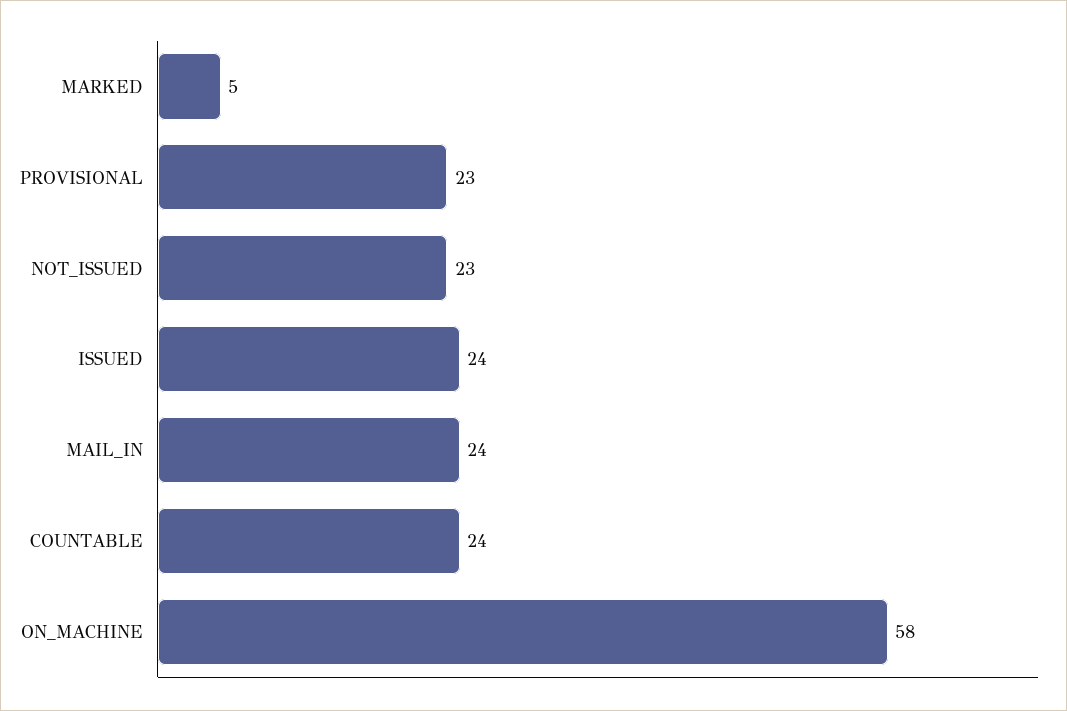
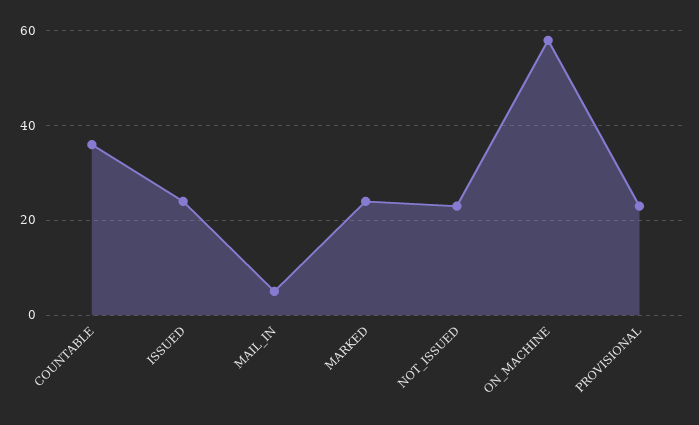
  {
-   "MARKED": 5,
+   "MARKED": 25,
    "PROVISIONAL": 23,
    "NOT_ISSUED": 23,
    "ISSUED": 24,
-   "MAIL_IN": 24,
+   "MAIL_IN": 5,
-   "COUNTABLE": 24,
+   "COUNTABLE": 35,
    "ON_MACHINE": 58
  }

